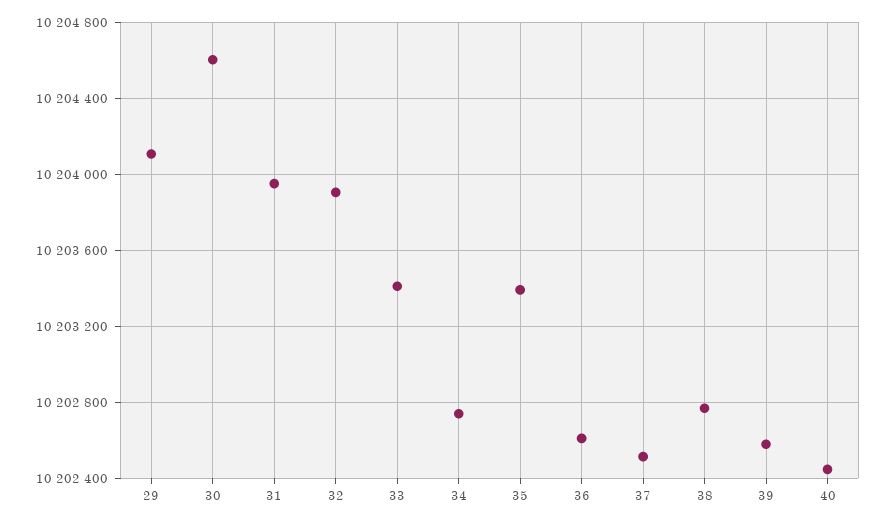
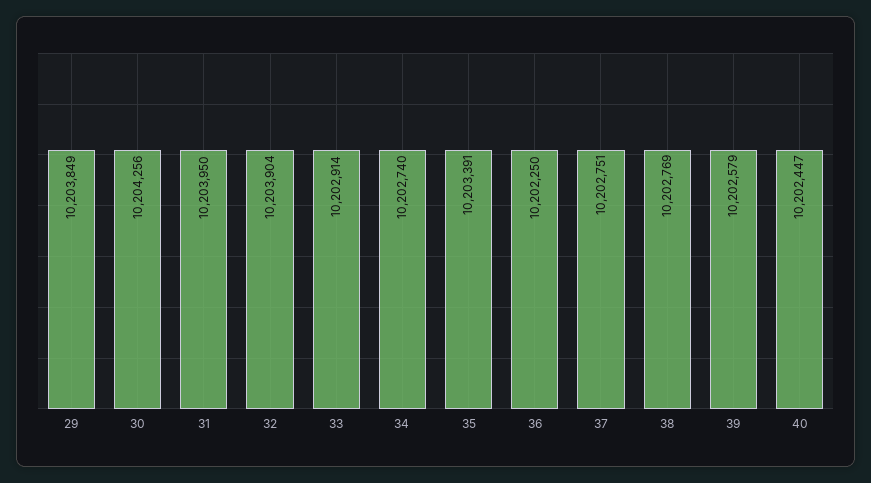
  {
-   "29": 10204100,
+   "29": 10203849,
-   "30": 10204600,
+   "30": 10204256,
    "31": 10203950,
    "32": 10203904,
-   "33": 10203400,
+   "33": 10202914,
    "34": 10202740,
    "35": 10203391,
-   "36": 10202600,
+   "36": 10202250,
-   "37": 10202500,
+   "37": 10202751,
    "38": 10202769,
    "39": 10202579,
    "40": 10202447
  }

